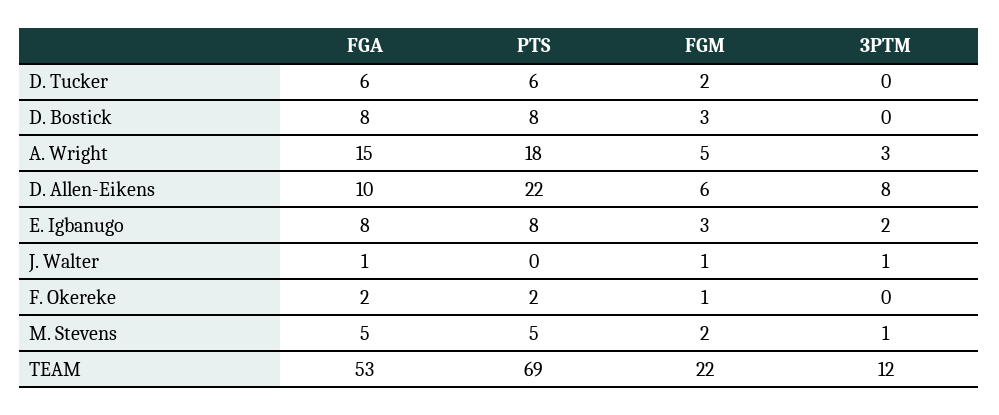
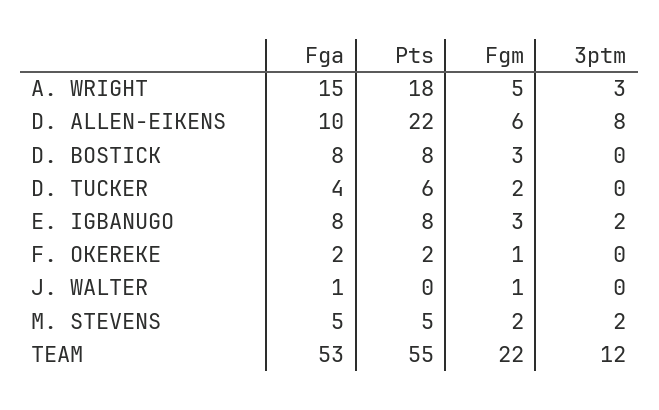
  {
    "FGA": {
-     "D. Tucker": 6,
+     "D. Tucker": 4,
      "D. Bostick": 8,
      "A. Wright": 15,
      "D. Allen-Eikens": 10,
      "E. Igbanugo": 8,
      "J. Walter": 1,
      "F. Okereke": 2,
      "M. Stevens": 5,
      "TEAM": 53
    },
    "PTS": {
      "D. Tucker": 6,
      "D. Bostick": 8,
      "A. Wright": 18,
      "D. Allen-Eikens": 22,
      "E. Igbanugo": 8,
      "J. Walter": 0,
      "F. Okereke": 2,
      "M. Stevens": 5,
-     "TEAM": 69
+     "TEAM": 55
    },
    "FGM": {
      "D. Tucker": 2,
      "D. Bostick": 3,
      "A. Wright": 5,
      "D. Allen-Eikens": 6,
      "E. Igbanugo": 3,
      "J. Walter": 1,
      "F. Okereke": 1,
      "M. Stevens": 2,
      "TEAM": 22
    },
    "3PTM": {
      "D. Tucker": 0,
      "D. Bostick": 0,
      "A. Wright": 3,
      "D. Allen-Eikens": 8,
      "E. Igbanugo": 2,
-     "J. Walter": 1,
+     "J. Walter": 0,
      "F. Okereke": 0,
-     "M. Stevens": 1,
+     "M. Stevens": 2,
      "TEAM": 12
    }
  }

